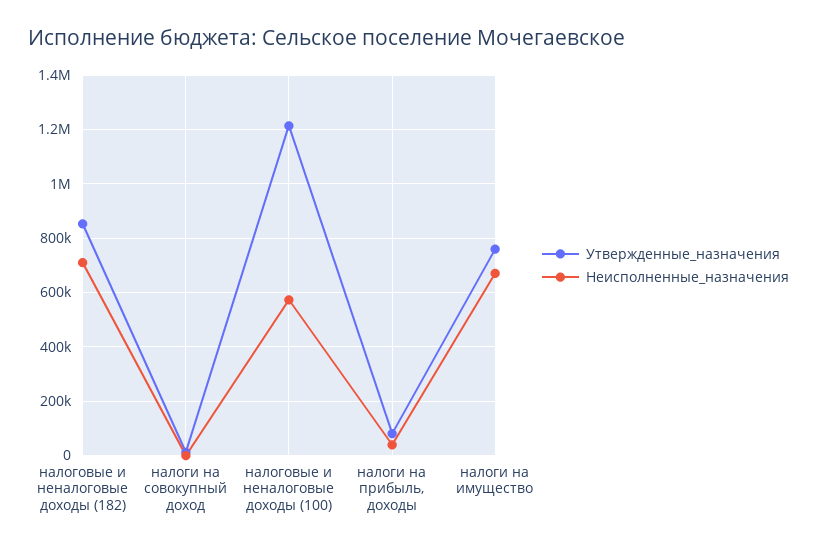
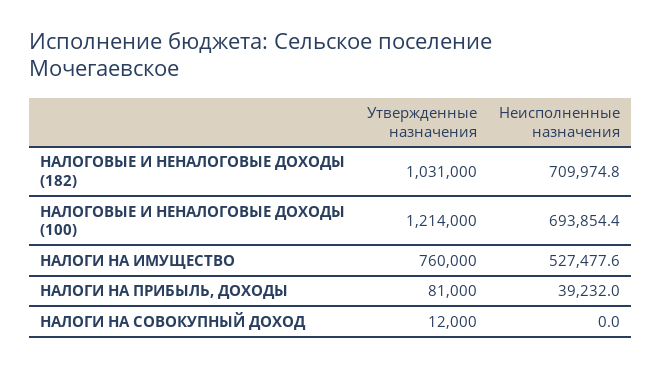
  {
    "Утвержденные_назначения": {
-     "налоговые и неналоговые доходы (182)": 850000,
+     "налоговые и неналоговые доходы (182)": 1031000,
      "налоги на совокупный доход": 12000,
      "налоговые и неналоговые доходы (100)": 1214000,
      "налоги на прибыль, доходы": 81000,
      "налоги на имущество": 760000
    },
    "Неисполненные_назначения": {
      "налоговые и неналоговые доходы (182)": 709974.8,
      "налоги на совокупный доход": 0,
-     "налоговые и неналоговые доходы (100)": 575000,
+     "налоговые и неналоговые доходы (100)": 693854.4,
      "налоги на прибыль, доходы": 39232,
-     "налоги на имущество": 675000
+     "налоги на имущество": 527477.6
    }
  }

